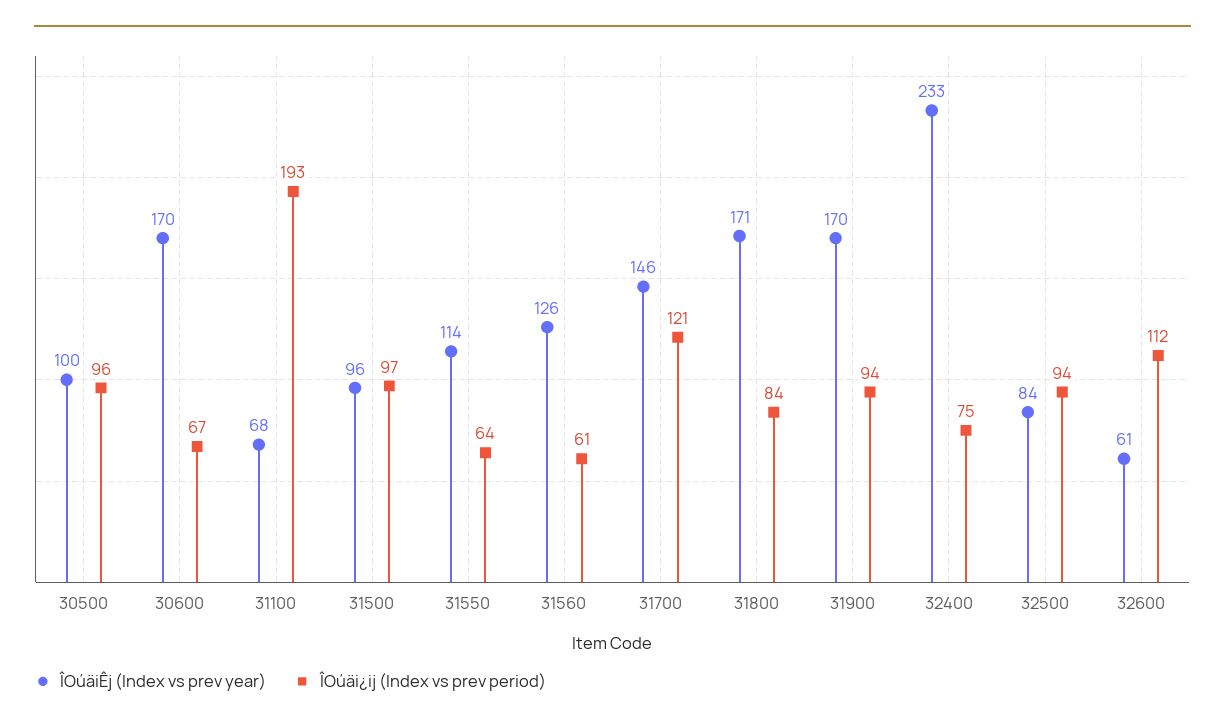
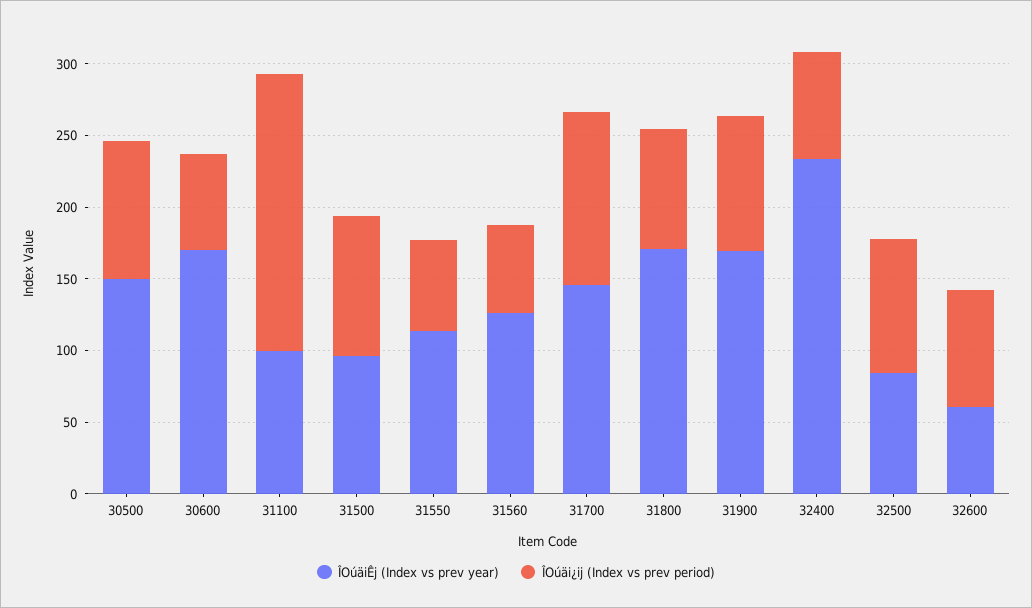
  {
    "ÎOúäiÊj (Index vs prev year)": {
-     "30500": 100,
+     "30500": 150,
      "30600": 170,
-     "31100": 68,
+     "31100": 100,
      "31500": 96,
      "31550": 114,
      "31560": 126,
      "31700": 146,
      "31800": 171,
      "31900": 170,
      "32400": 233,
      "32500": 84,
      "32600": 61
    },
    "ÎOúäi¿ij (Index vs prev period)": {
      "30500": 96,
      "30600": 67,
      "31100": 193,
      "31500": 97,
      "31550": 64,
      "31560": 61,
      "31700": 121,
      "31800": 84,
      "31900": 94,
      "32400": 75,
      "32500": 94,
-     "32600": 112
+     "32600": 80
    }
  }

